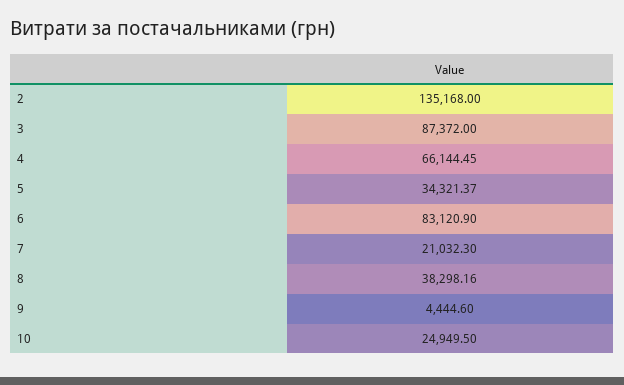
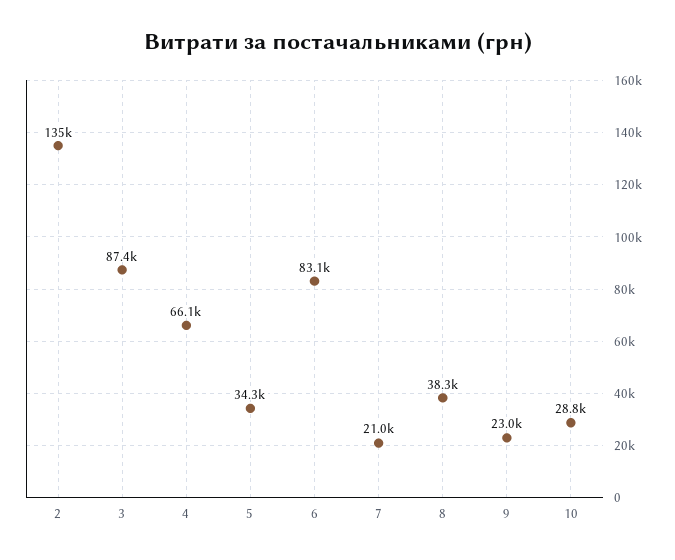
  {
    "2": 135168,
    "3": 87372,
    "4": 66144.45,
    "5": 34321.37,
    "6": 83120.9,
    "7": 21032.3,
    "8": 38298.16,
-   "9": 4444.6,
+   "9": 23000,
-   "10": 24949.5
+   "10": 28800
  }

